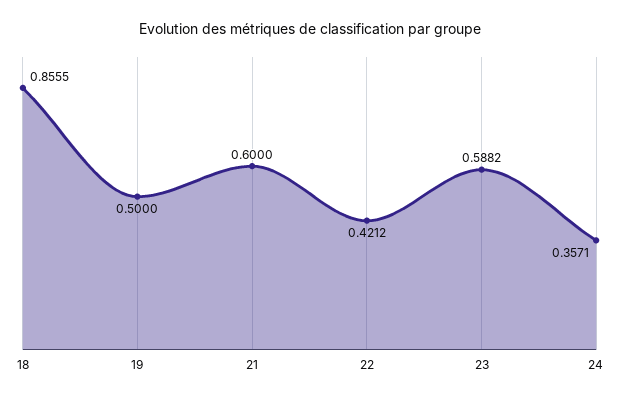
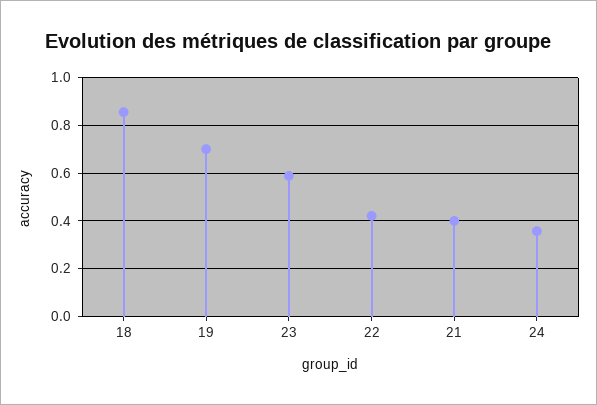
  {
    "18": 0.8555,
-   "19": 0.5,
+   "19": 0.7,
-   "21": 0.6,
+   "21": 0.4,
    "22": 0.4212,
    "23": 0.5882,
    "24": 0.3571
  }

